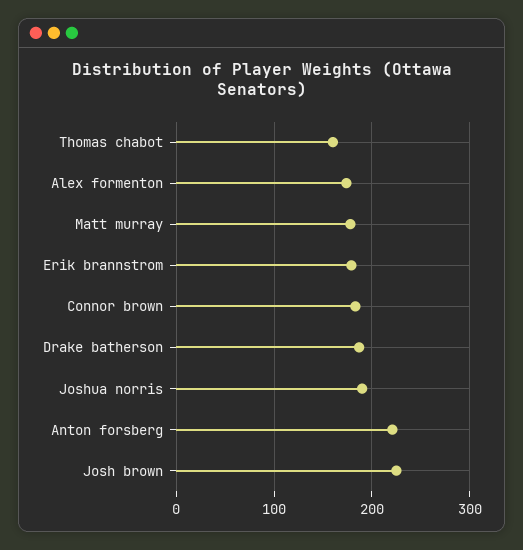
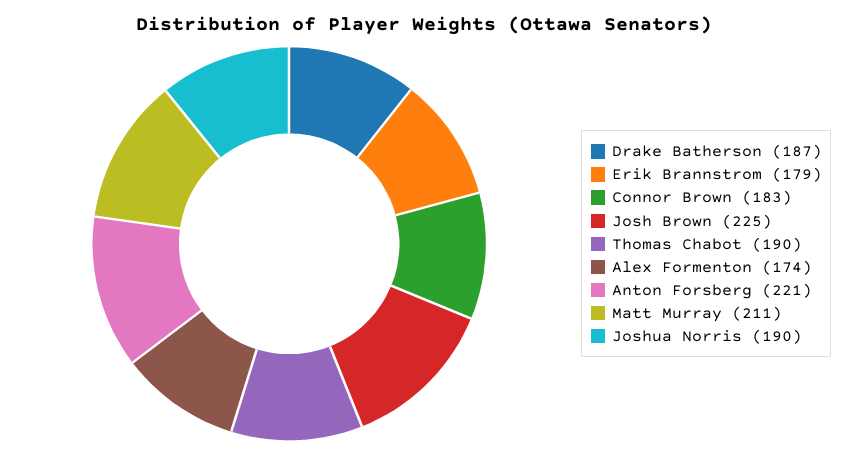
  {
-   "Thomas chabot": 160,
+   "Thomas chabot": 190,
    "Alex formenton": 174,
-   "Matt murray": 180,
+   "Matt murray": 211,
    "Erik brannstrom": 179,
    "Connor brown": 183,
    "Drake batherson": 187,
    "Joshua norris": 190,
    "Anton forsberg": 221,
    "Josh brown": 225
  }

